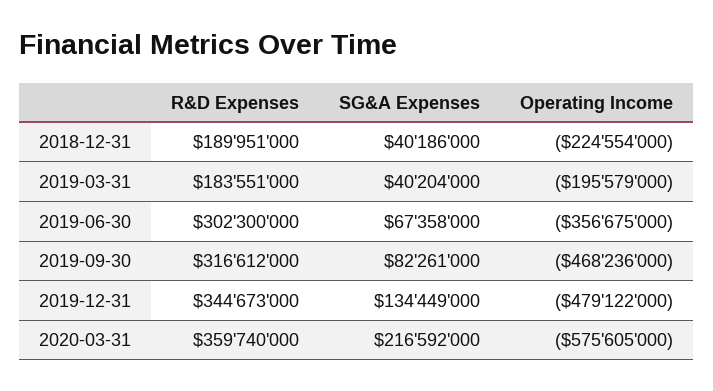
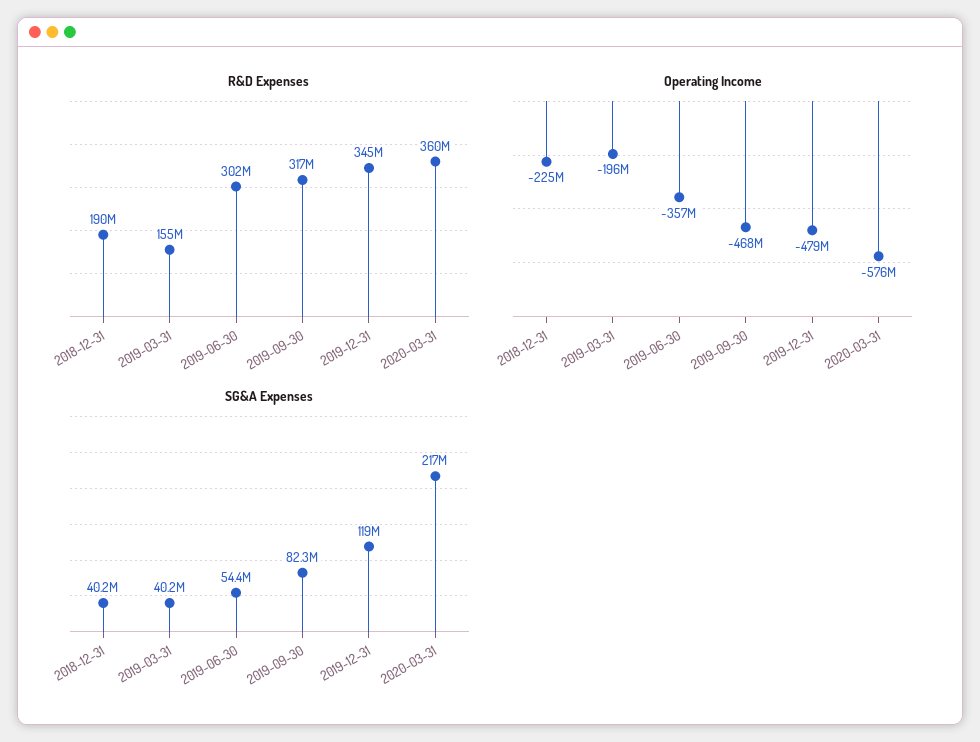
  {
    "R&D Expenses": {
      "2018-12-31": 189951000,
-     "2019-03-31": 183551000,
+     "2019-03-31": 155000000,
      "2019-06-30": 302300000,
      "2019-09-30": 316612000,
      "2019-12-31": 344673000,
      "2020-03-31": 359740000
    },
    "SG&A Expenses": {
      "2018-12-31": 40186000,
      "2019-03-31": 40204000,
-     "2019-06-30": 67358000,
+     "2019-06-30": 54400000,
      "2019-09-30": 82261000,
-     "2019-12-31": 134449000,
+     "2019-12-31": 119000000,
      "2020-03-31": 216592000
    },
    "Operating Income": {
      "2018-12-31": -224554000,
      "2019-03-31": -195579000,
      "2019-06-30": -356675000,
      "2019-09-30": -468236000,
      "2019-12-31": -479122000,
      "2020-03-31": -575605000
    }
  }

